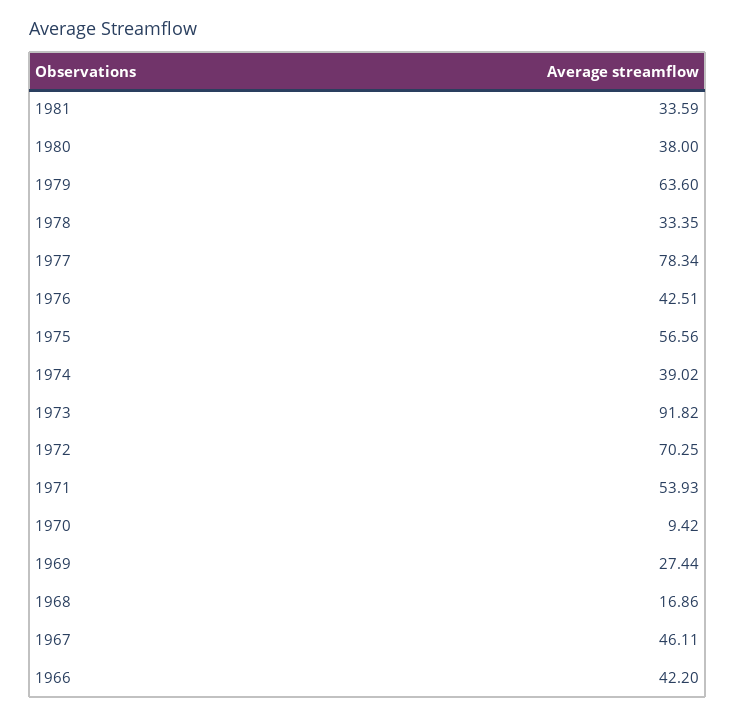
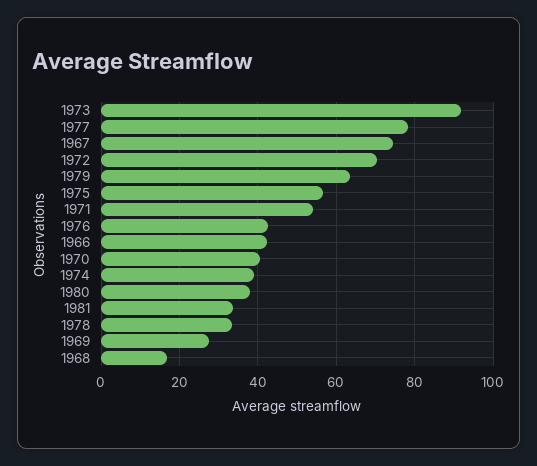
  {
    "1981": 33.59,
    "1980": 38,
    "1979": 63.6,
    "1978": 33.35,
    "1977": 78.34,
    "1976": 42.51,
    "1975": 56.56,
    "1974": 39.02,
    "1973": 91.82,
    "1972": 70.25,
    "1971": 53.93,
-   "1970": 9.42,
+   "1970": 40,
    "1969": 27.44,
    "1968": 16.86,
-   "1967": 46.11,
+   "1967": 74,
    "1966": 42.2
  }

